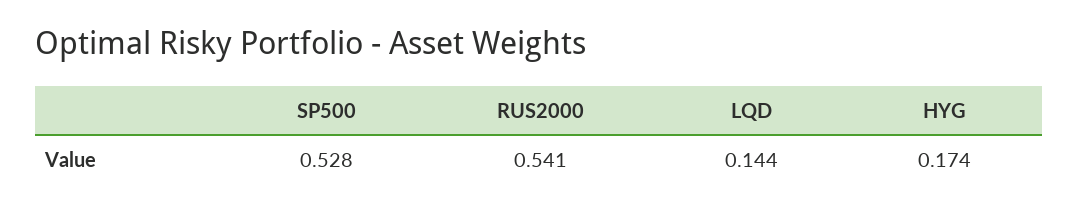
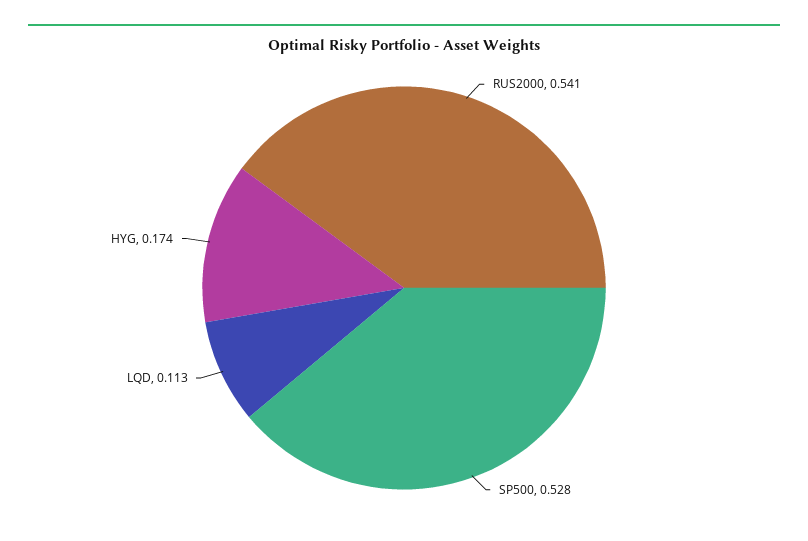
  {
    "SP500": 0.528,
    "RUS2000": 0.541,
-   "LQD": 0.144,
+   "LQD": 0.113,
    "HYG": 0.174
  }

